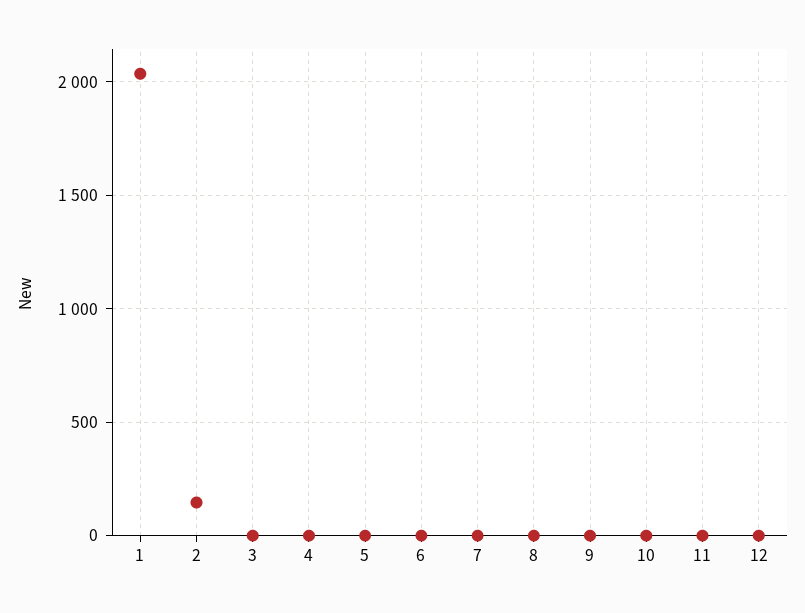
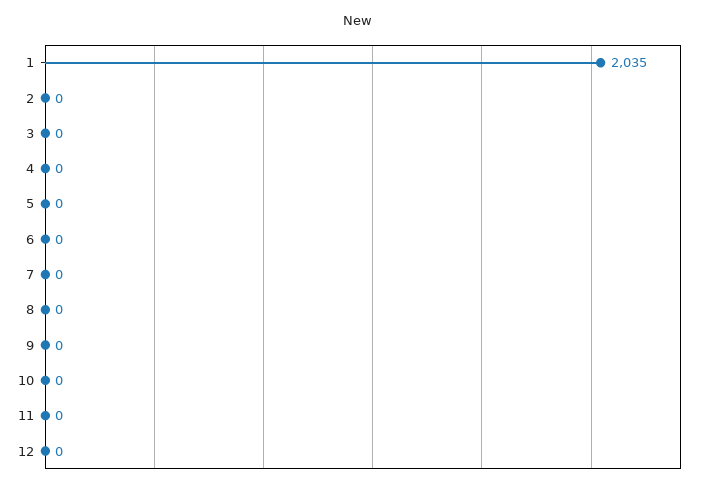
  {
    "1": 2035,
-   "2": 150,
+   "2": 0,
    "3": 0,
    "4": 0,
    "5": 0,
    "6": 0,
    "7": 0,
    "8": 0,
    "9": 0,
    "10": 0,
    "11": 0,
    "12": 0
  }

